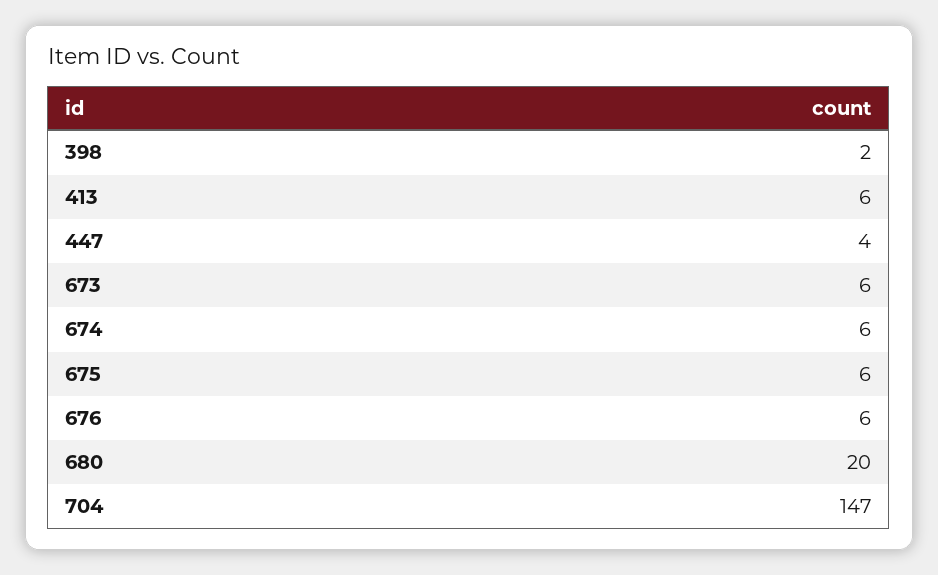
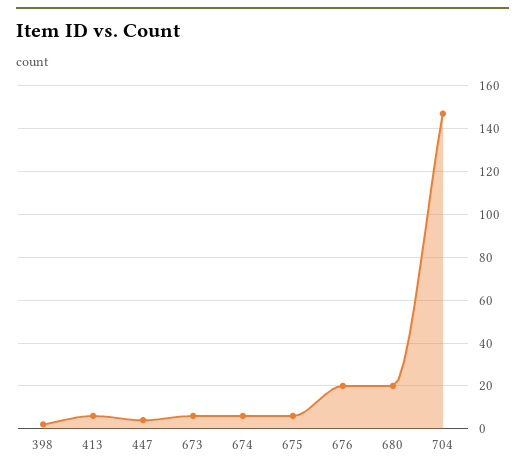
  {
    "398": 2,
    "413": 6,
    "447": 4,
    "673": 6,
    "674": 6,
    "675": 6,
-   "676": 6,
+   "676": 20,
    "680": 20,
    "704": 147
  }

